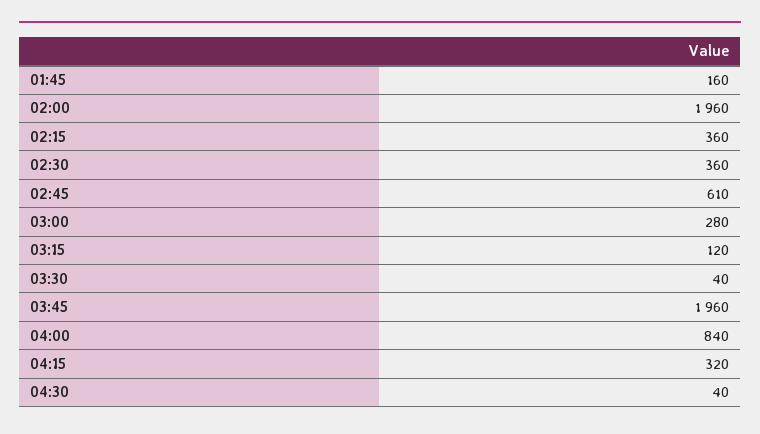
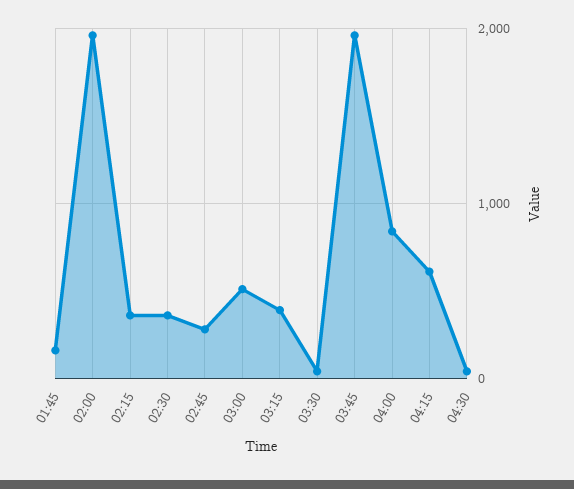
  {
    "01:45": 160,
    "02:00": 1960,
    "02:15": 360,
    "02:30": 360,
-   "02:45": 610,
+   "02:45": 300,
-   "03:00": 280,
+   "03:00": 500,
-   "03:15": 120,
+   "03:15": 400,
    "03:30": 40,
    "03:45": 1960,
    "04:00": 840,
-   "04:15": 320,
+   "04:15": 600,
    "04:30": 40
  }

